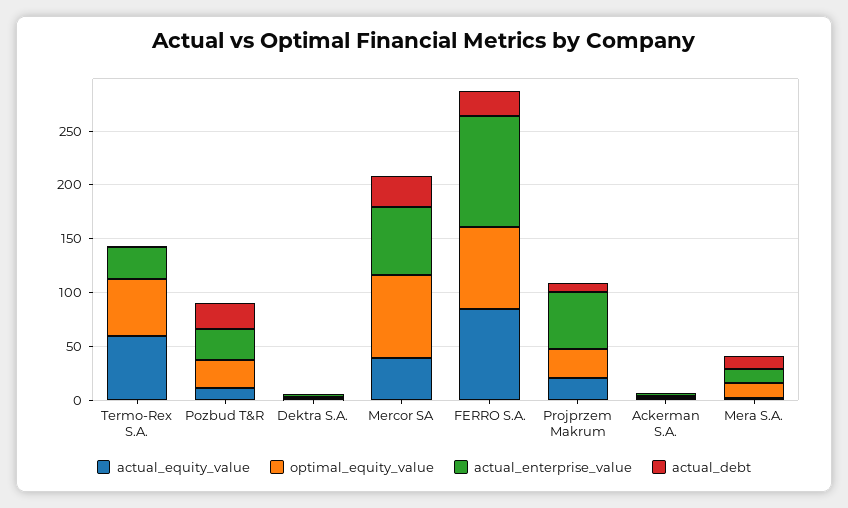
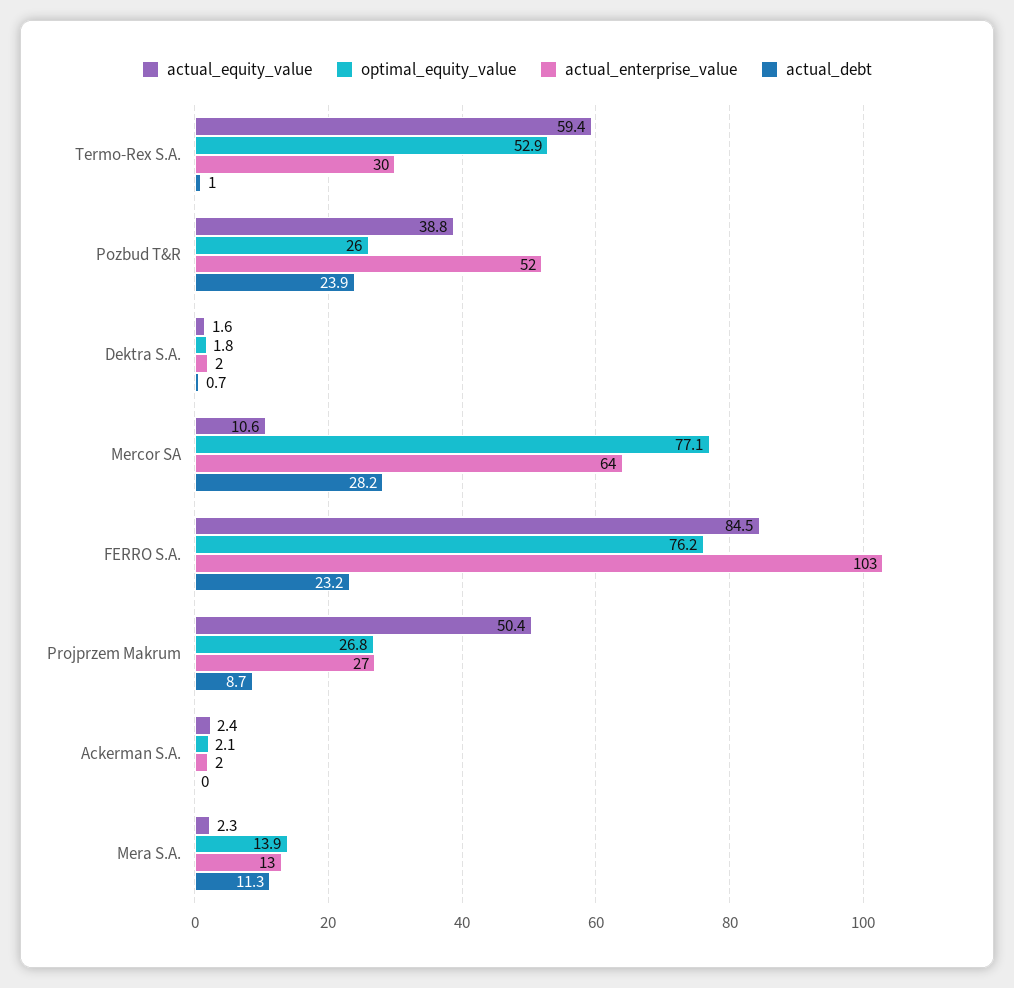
  {
    "actual_equity_value": {
      "Termo-Rex S.A.": 59.4,
-     "Pozbud T&R": 10,
+     "Pozbud T&R": 38.8,
      "Dektra S.A.": 1.6,
-     "Mercor SA": 40,
+     "Mercor SA": 10.6,
      "FERRO S.A.": 84.5,
-     "Projprzem Makrum": 20,
+     "Projprzem Makrum": 50.4,
      "Ackerman S.A.": 2.4,
      "Mera S.A.": 2.3
    },
    "optimal_equity_value": {
      "Termo-Rex S.A.": 52.9,
      "Pozbud T&R": 26,
      "Dektra S.A.": 1.8,
      "Mercor SA": 77.1,
      "FERRO S.A.": 76.2,
      "Projprzem Makrum": 26.8,
      "Ackerman S.A.": 2.1,
      "Mera S.A.": 13.9
    },
    "actual_enterprise_value": {
      "Termo-Rex S.A.": 30,
-     "Pozbud T&R": 30,
+     "Pozbud T&R": 52,
      "Dektra S.A.": 2,
      "Mercor SA": 64,
      "FERRO S.A.": 103,
-     "Projprzem Makrum": 50,
+     "Projprzem Makrum": 27,
      "Ackerman S.A.": 2,
      "Mera S.A.": 13
    },
    "actual_debt": {
      "Termo-Rex S.A.": 1,
      "Pozbud T&R": 23.9,
      "Dektra S.A.": 0.7,
      "Mercor SA": 28.2,
      "FERRO S.A.": 23.2,
      "Projprzem Makrum": 8.7,
      "Ackerman S.A.": 0,
      "Mera S.A.": 11.3
    }
  }

